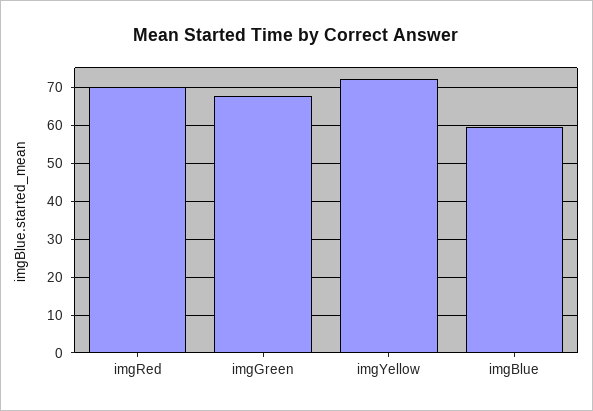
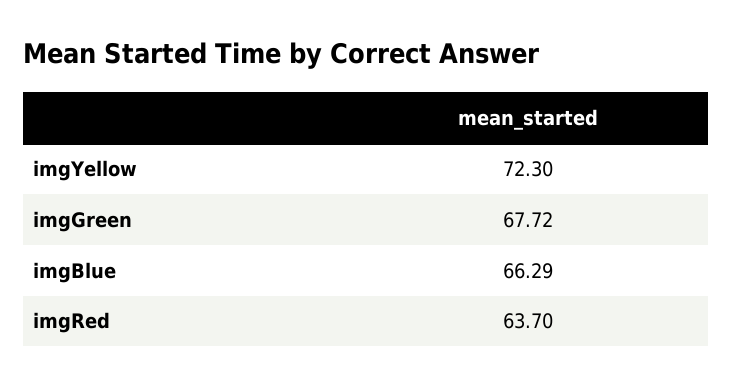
  {
-   "imgRed": 70,
+   "imgRed": 63.7,
    "imgGreen": 67.72,
    "imgYellow": 72.3,
-   "imgBlue": 60
+   "imgBlue": 66.29
  }

